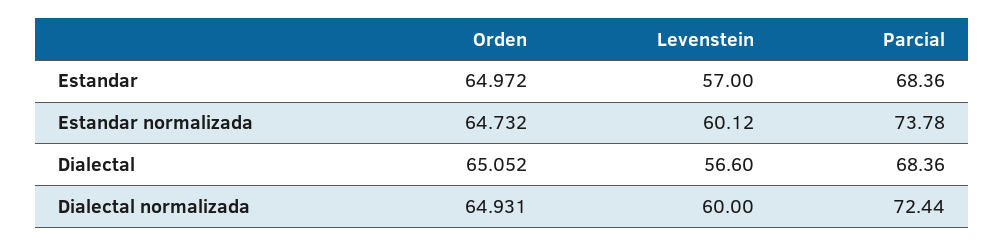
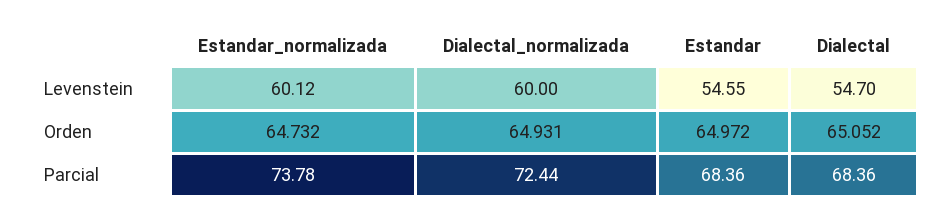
  {
    "Orden": {
      "Estandar": 64.972,
      "Estandar normalizada": 64.732,
      "Dialectal": 65.052,
      "Dialectal normalizada": 64.931
    },
    "Levenstein": {
-     "Estandar": 57,
+     "Estandar": 54.55,
      "Estandar normalizada": 60.12,
-     "Dialectal": 56.6,
+     "Dialectal": 54.7,
      "Dialectal normalizada": 60
    },
    "Parcial": {
      "Estandar": 68.36,
      "Estandar normalizada": 73.78,
      "Dialectal": 68.36,
      "Dialectal normalizada": 72.44
    }
  }

